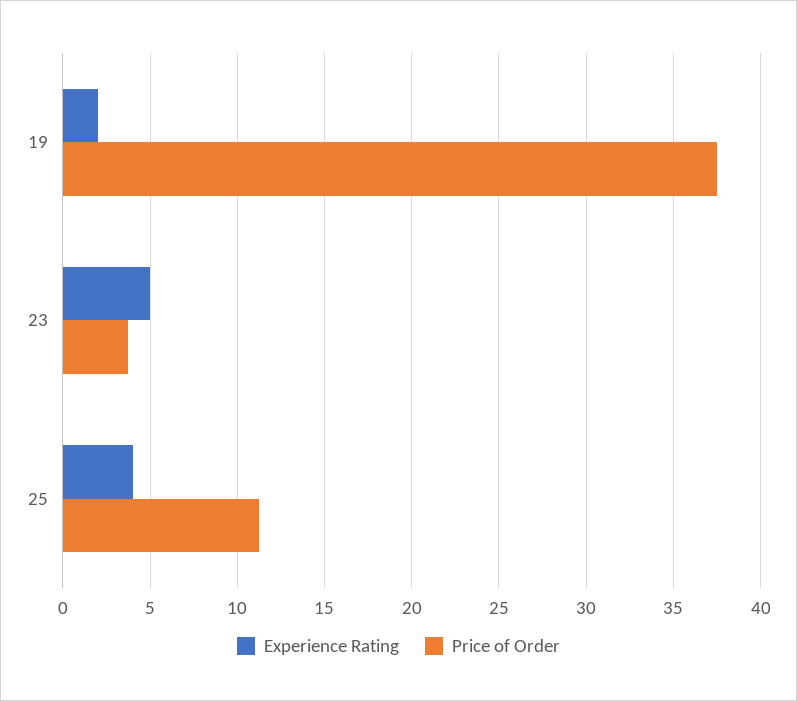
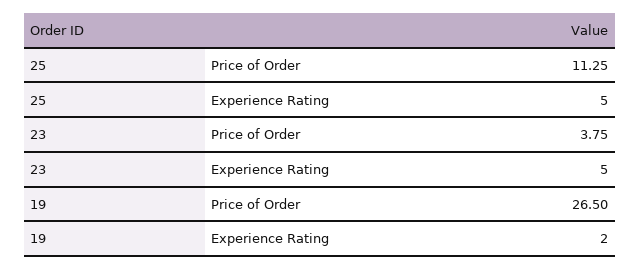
  {
    "Experience Rating": {
      "19": 2,
      "23": 5,
-     "25": 4
+     "25": 5
    },
    "Price of Order": {
-     "19": 37.5,
+     "19": 26.5,
      "23": 3.75,
      "25": 11.25
    }
  }

